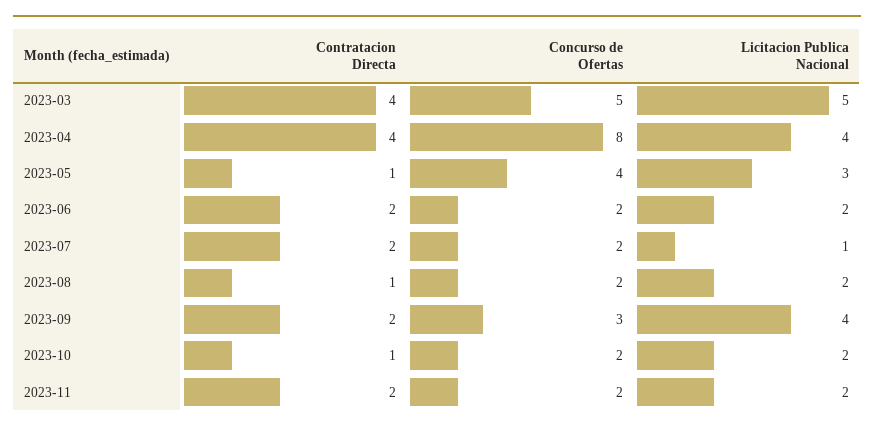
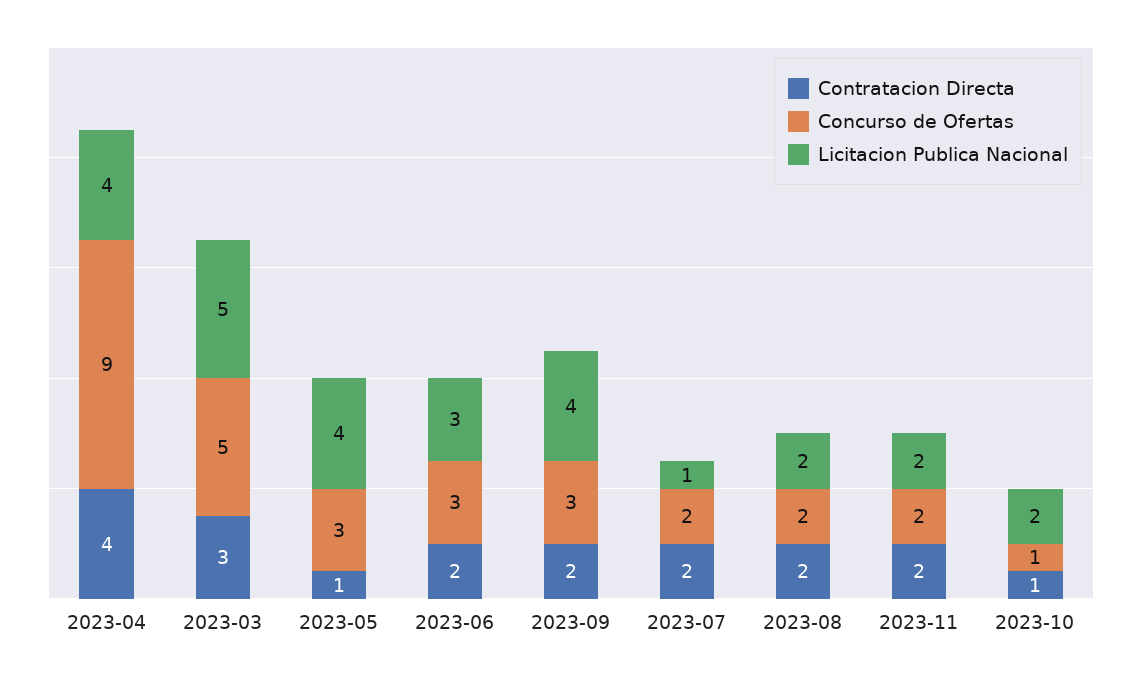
  {
    "Contratacion Directa": {
-     "2023-03": 4,
+     "2023-03": 3,
      "2023-04": 4,
      "2023-05": 1,
      "2023-06": 2,
      "2023-07": 2,
-     "2023-08": 1,
+     "2023-08": 2,
      "2023-09": 2,
      "2023-10": 1,
      "2023-11": 2
    },
    "Concurso de Ofertas": {
      "2023-03": 5,
-     "2023-04": 8,
+     "2023-04": 9,
-     "2023-05": 4,
+     "2023-05": 3,
-     "2023-06": 2,
+     "2023-06": 3,
      "2023-07": 2,
      "2023-08": 2,
      "2023-09": 3,
-     "2023-10": 2,
+     "2023-10": 1,
      "2023-11": 2
    },
    "Licitacion Publica Nacional": {
      "2023-03": 5,
      "2023-04": 4,
-     "2023-05": 3,
+     "2023-05": 4,
-     "2023-06": 2,
+     "2023-06": 3,
      "2023-07": 1,
      "2023-08": 2,
      "2023-09": 4,
      "2023-10": 2,
      "2023-11": 2
    }
  }

